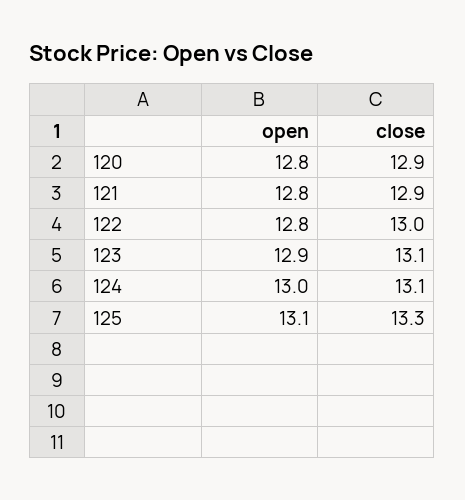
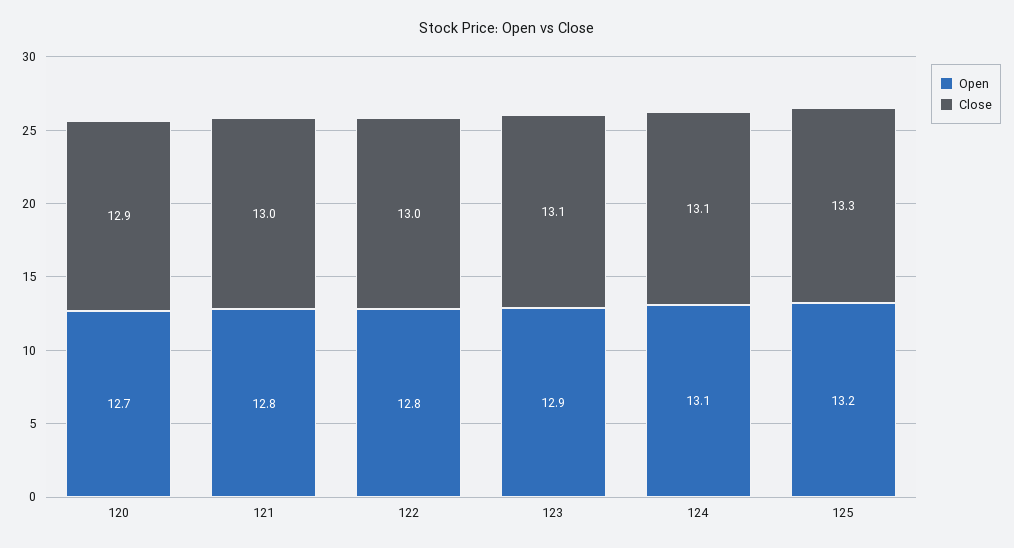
  {
    "open": {
-     "120": 12.8,
+     "120": 12.7,
      "121": 12.8,
      "122": 12.8,
      "123": 12.9,
-     "124": 13,
+     "124": 13.1,
-     "125": 13.1
+     "125": 13.2
    },
    "close": {
      "120": 12.9,
-     "121": 12.9,
+     "121": 13,
      "122": 13,
      "123": 13.1,
      "124": 13.1,
      "125": 13.3
    }
  }

